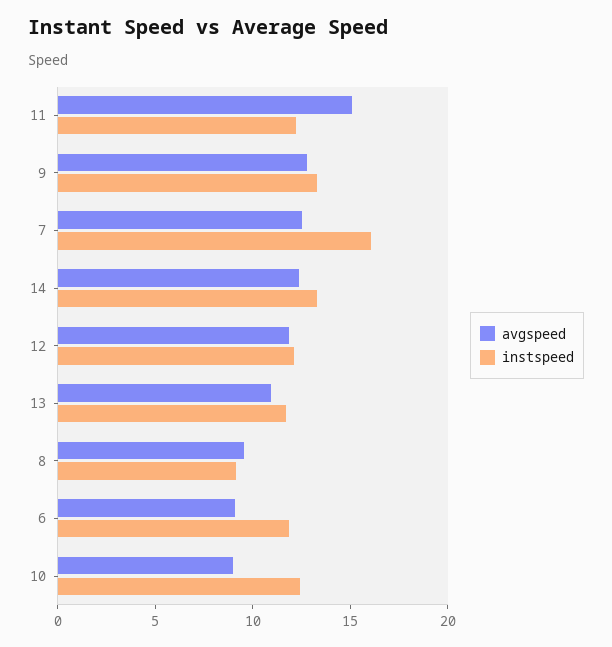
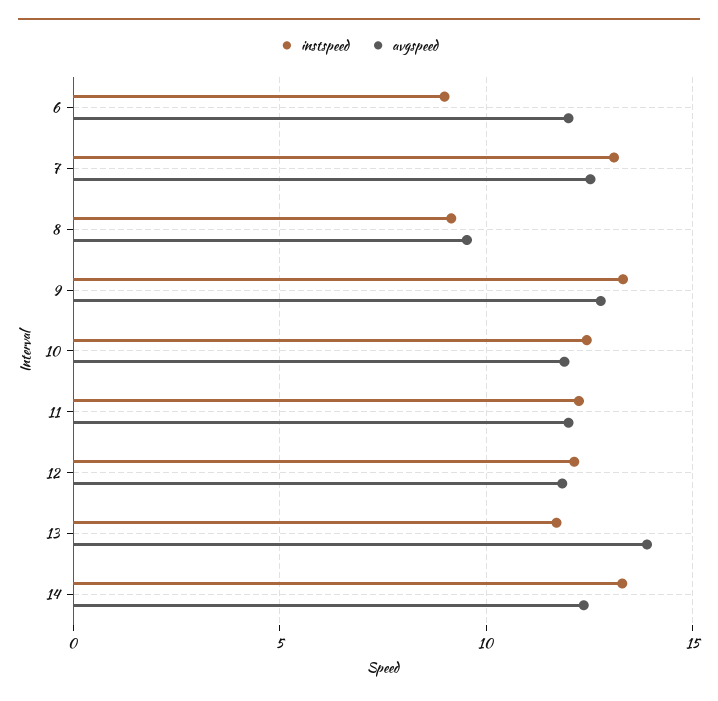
  {
    "avgspeed": {
-     "11": 15,
+     "11": 12,
      "9": 13,
      "7": 12.5,
      "14": 12.5,
      "12": 12,
-     "13": 11,
+     "13": 14,
      "8": 9.5,
-     "6": 9,
+     "6": 12,
-     "10": 9
+     "10": 12
    },
    "instspeed": {
      "11": 12,
      "9": 13.5,
-     "7": 16,
+     "7": 13,
      "14": 13.5,
      "12": 12,
      "13": 11.5,
      "8": 9,
-     "6": 12,
+     "6": 9,
      "10": 12.5
    }
  }

